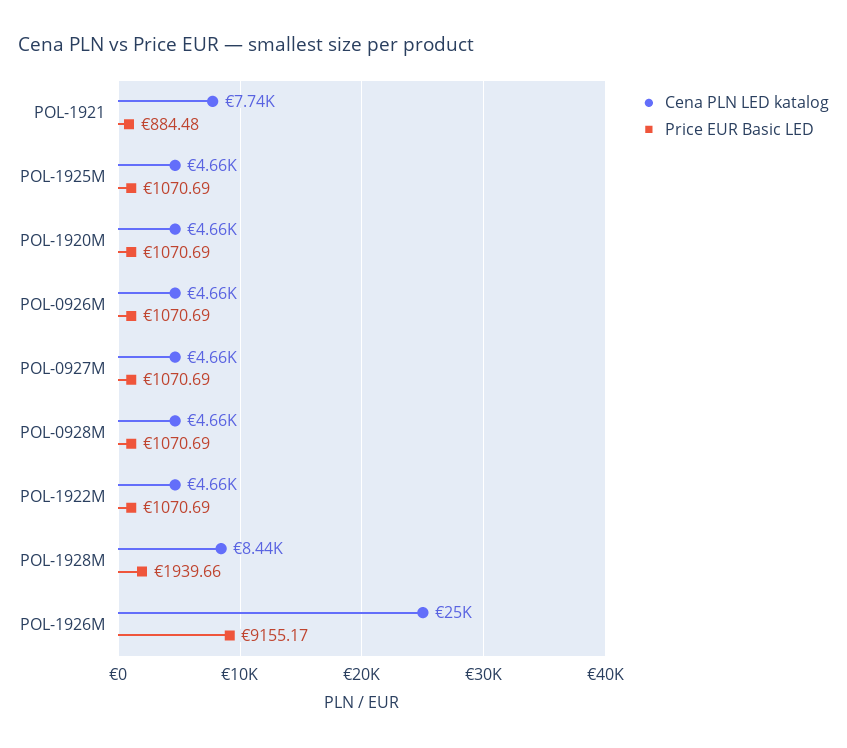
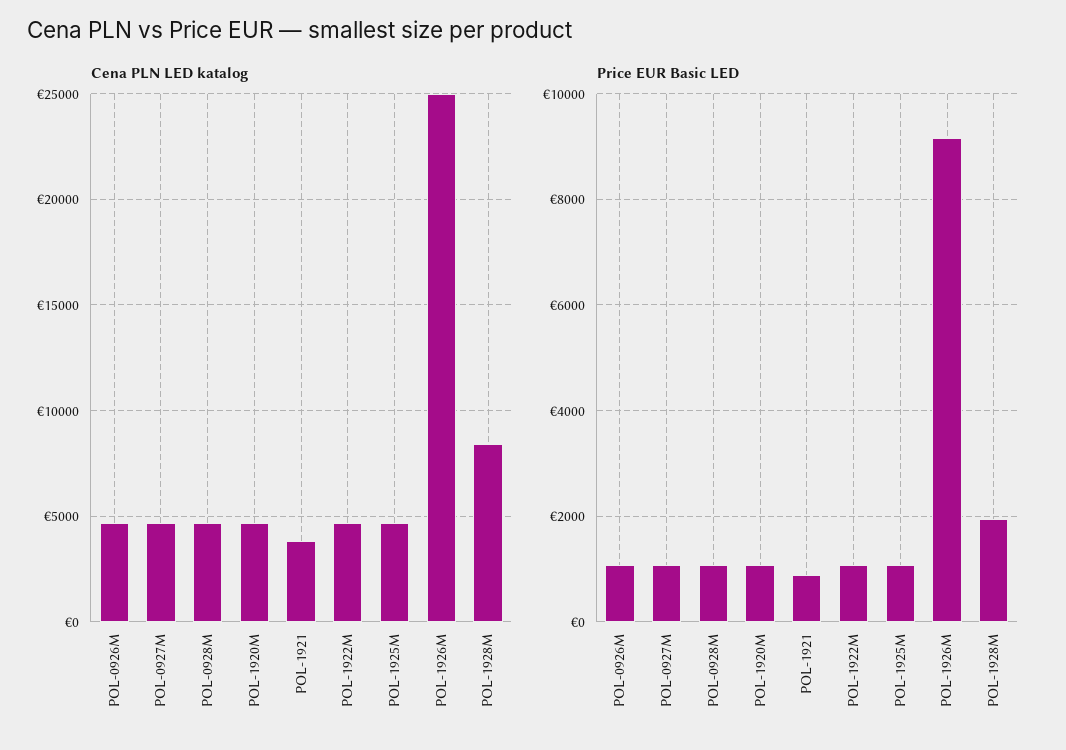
  {
    "Cena PLN LED katalog": {
-     "POL-1921": 7740,
+     "POL-1921": 4000,
      "POL-1925M": 4660,
      "POL-1920M": 4660,
      "POL-0926M": 4660,
      "POL-0927M": 4660,
      "POL-0928M": 4660,
      "POL-1922M": 4660,
      "POL-1928M": 8440,
      "POL-1926M": 25000
    },
    "Price EUR Basic LED": {
      "POL-1921": 884.48,
      "POL-1925M": 1070.69,
      "POL-1920M": 1070.69,
      "POL-0926M": 1070.69,
      "POL-0927M": 1070.69,
      "POL-0928M": 1070.69,
      "POL-1922M": 1070.69,
      "POL-1928M": 1939.66,
      "POL-1926M": 9155.17
    }
  }

